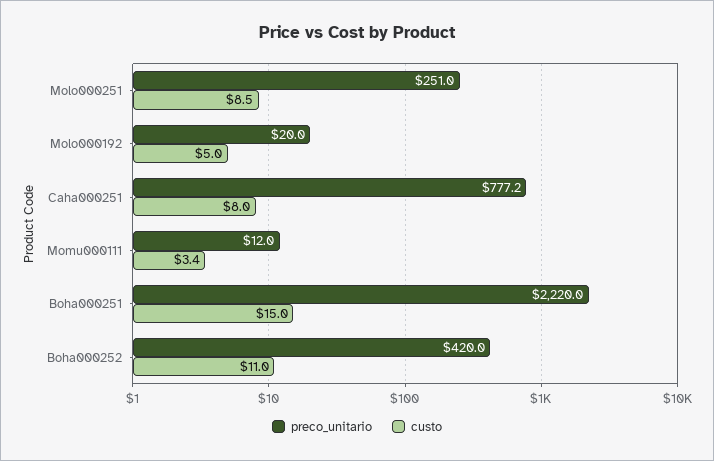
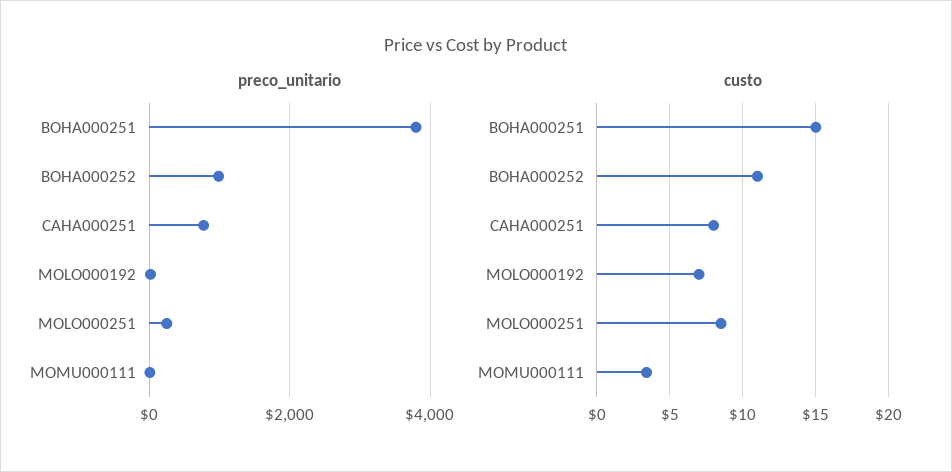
  {
    "preco_unitario": {
      "Molo000251": 251,
      "Molo000192": 20,
      "Caha000251": 777.2,
      "Momu000111": 12,
-     "Boha000251": 2220,
+     "Boha000251": 3800,
-     "Boha000252": 420
+     "Boha000252": 1000
    },
    "custo": {
      "Molo000251": 8.5,
-     "Molo000192": 5,
+     "Molo000192": 7,
      "Caha000251": 8,
      "Momu000111": 3.4,
      "Boha000251": 15,
      "Boha000252": 11
    }
  }

